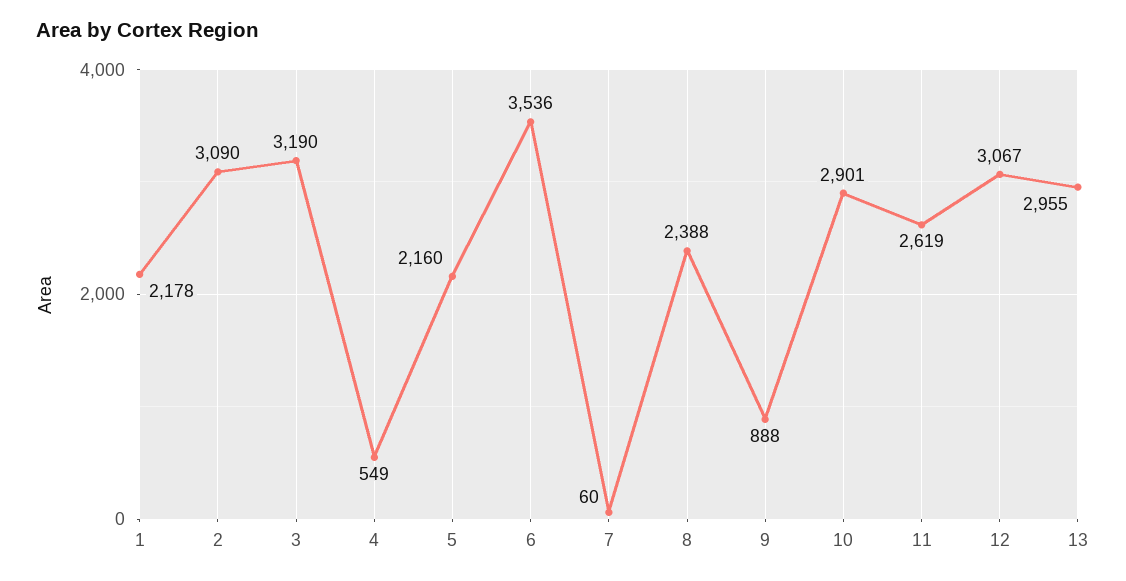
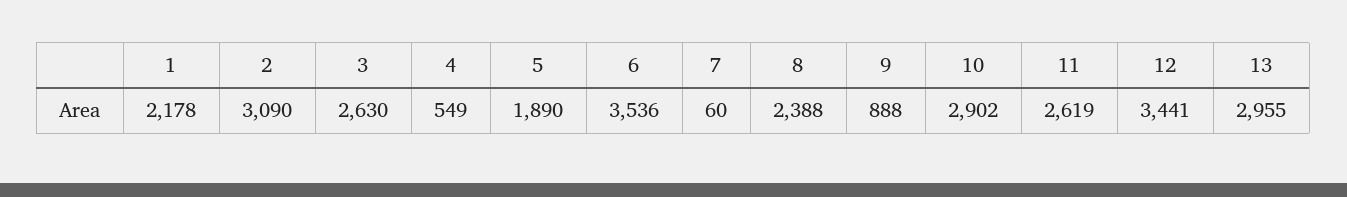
  {
    "1": 2178,
    "2": 3090,
-   "3": 3190,
+   "3": 2630,
    "4": 549,
-   "5": 2160,
+   "5": 1890,
    "6": 3536,
    "7": 60,
    "8": 2388,
    "9": 888,
-   "10": 2901,
+   "10": 2902,
    "11": 2619,
-   "12": 3067,
+   "12": 3441,
    "13": 2955
  }

